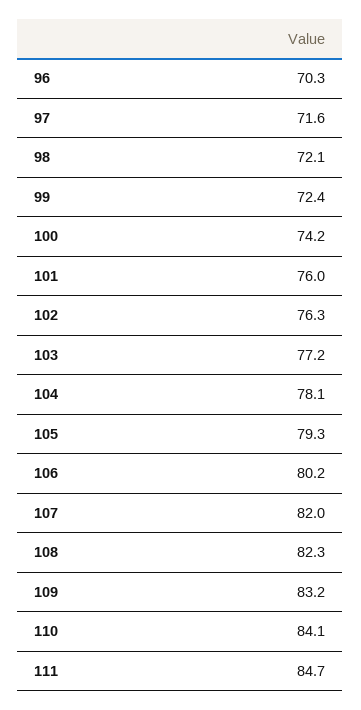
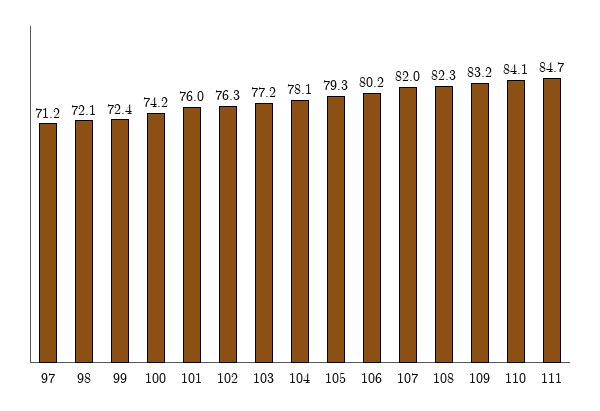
  {
-   "96": 70.3,
-   "97": 71.6,
+   "97": 71.2,
    "98": 72.1,
    "99": 72.4,
    "100": 74.2,
    "101": 76,
    "102": 76.3,
    "103": 77.2,
    "104": 78.1,
    "105": 79.3,
    "106": 80.2,
    "107": 82,
    "108": 82.3,
    "109": 83.2,
    "110": 84.1,
    "111": 84.7
  }

